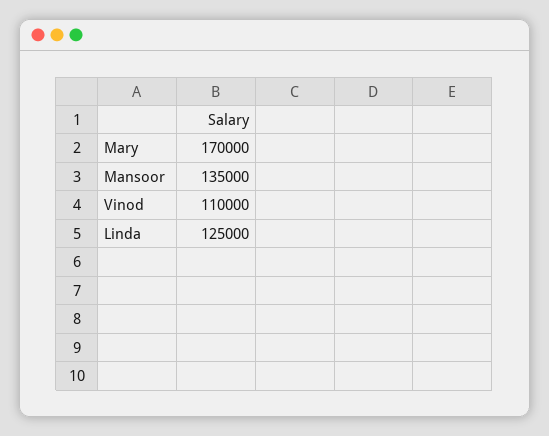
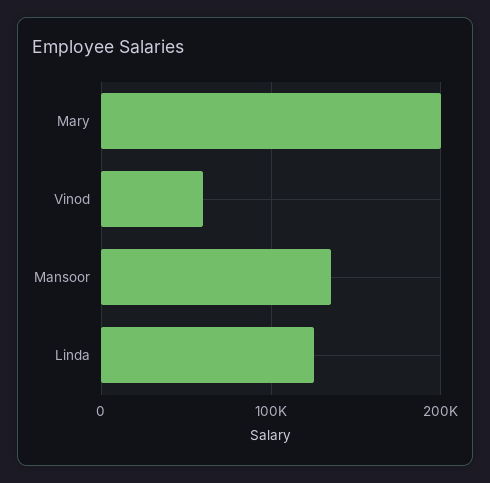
  {
-   "Mary": 170000,
+   "Mary": 200000,
    "Mansoor": 135000,
-   "Vinod": 110000,
+   "Vinod": 60000,
    "Linda": 125000
  }

